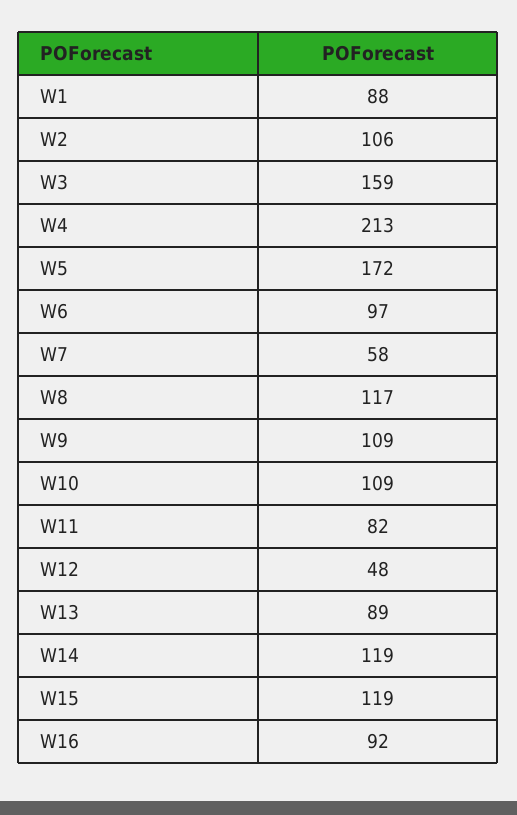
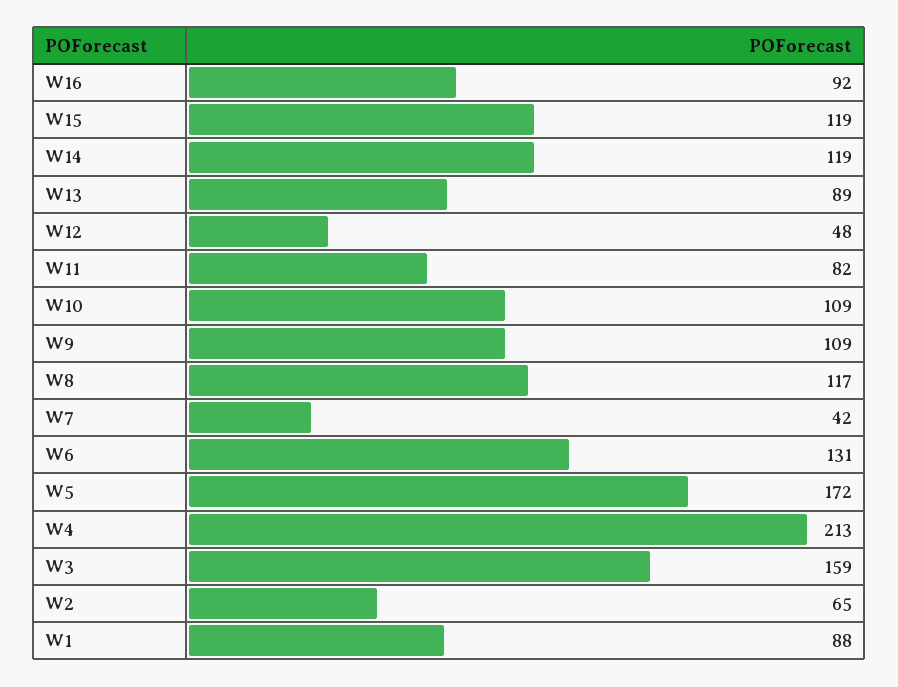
  {
    "W1": 88,
-   "W2": 106,
+   "W2": 65,
    "W3": 159,
    "W4": 213,
    "W5": 172,
-   "W6": 97,
+   "W6": 131,
-   "W7": 58,
+   "W7": 42,
    "W8": 117,
    "W9": 109,
    "W10": 109,
    "W11": 82,
    "W12": 48,
    "W13": 89,
    "W14": 119,
    "W15": 119,
    "W16": 92
  }

